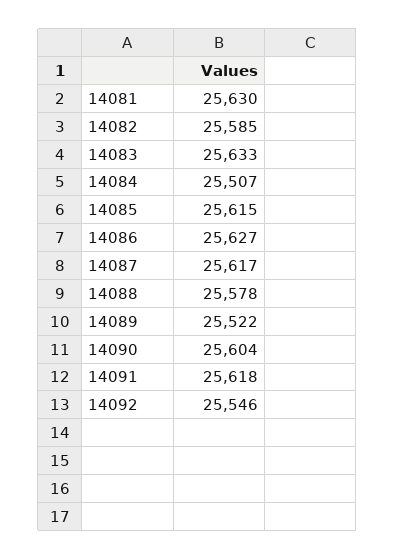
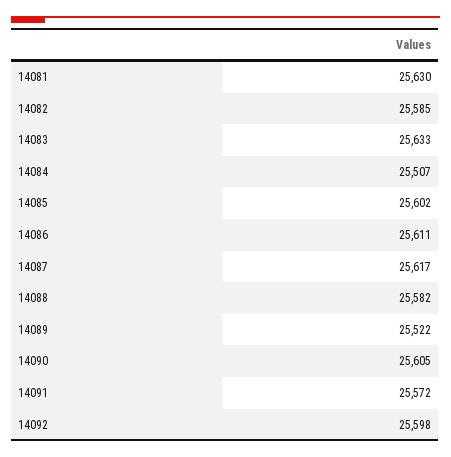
  {
    "14081": 25630,
    "14082": 25585,
    "14083": 25633,
    "14084": 25507,
-   "14085": 25615,
+   "14085": 25602,
-   "14086": 25627,
+   "14086": 25611,
    "14087": 25617,
-   "14088": 25578,
+   "14088": 25582,
    "14089": 25522,
-   "14090": 25604,
+   "14090": 25605,
-   "14091": 25618,
+   "14091": 25572,
-   "14092": 25546
+   "14092": 25598
  }

